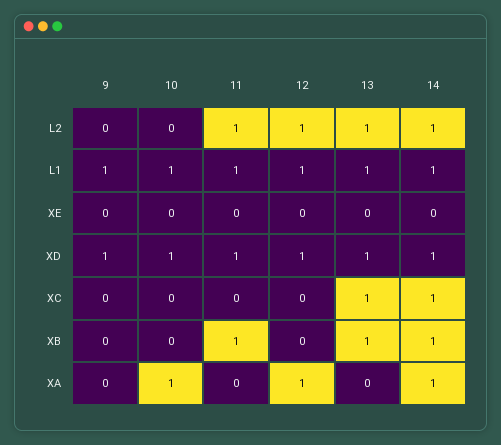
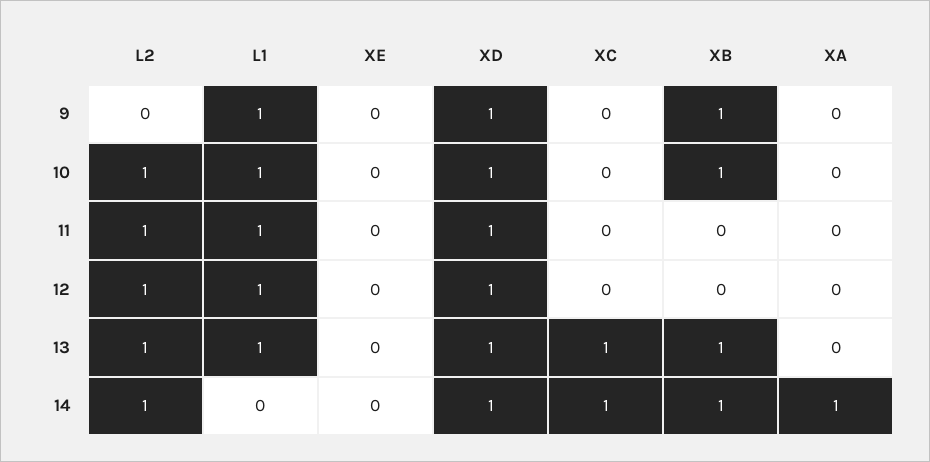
  {
    "9": {
      "L2": 0,
      "L1": 1,
      "XE": 0,
      "XD": 1,
      "XC": 0,
-     "XB": 0,
+     "XB": 1,
      "XA": 0
    },
    "10": {
-     "L2": 0,
+     "L2": 1,
      "L1": 1,
      "XE": 0,
      "XD": 1,
      "XC": 0,
-     "XB": 0,
+     "XB": 1,
-     "XA": 1
+     "XA": 0
    },
    "11": {
      "L2": 1,
      "L1": 1,
      "XE": 0,
      "XD": 1,
      "XC": 0,
-     "XB": 1,
+     "XB": 0,
      "XA": 0
    },
    "12": {
      "L2": 1,
      "L1": 1,
      "XE": 0,
      "XD": 1,
      "XC": 0,
      "XB": 0,
-     "XA": 1
+     "XA": 0
    },
    "13": {
      "L2": 1,
      "L1": 1,
      "XE": 0,
      "XD": 1,
      "XC": 1,
      "XB": 1,
      "XA": 0
    },
    "14": {
      "L2": 1,
-     "L1": 1,
+     "L1": 0,
      "XE": 0,
      "XD": 1,
      "XC": 1,
      "XB": 1,
      "XA": 1
    }
  }

